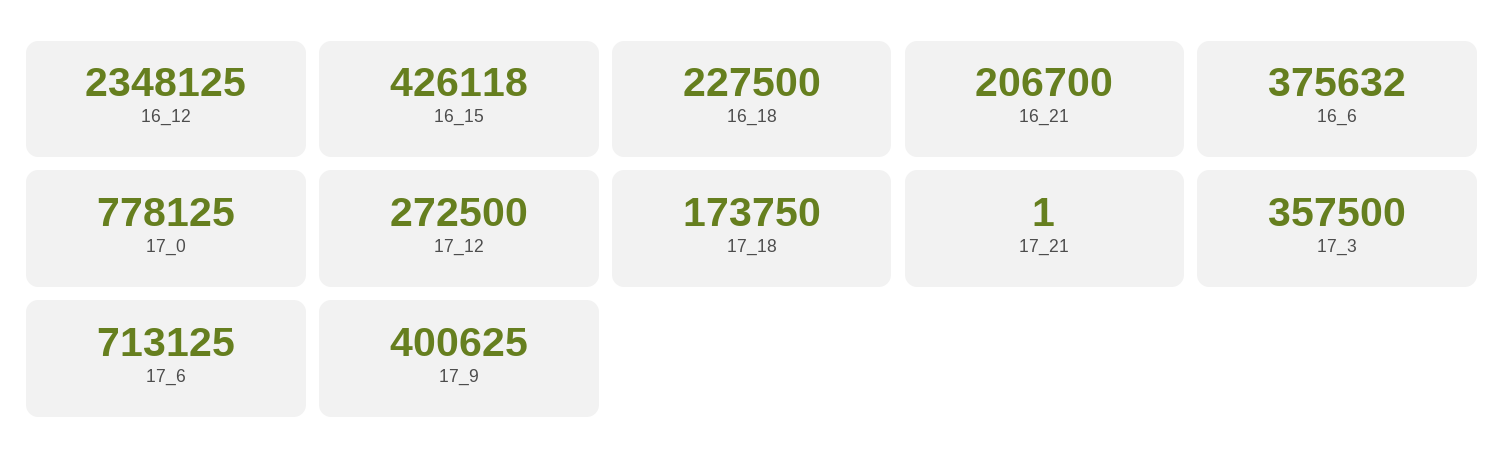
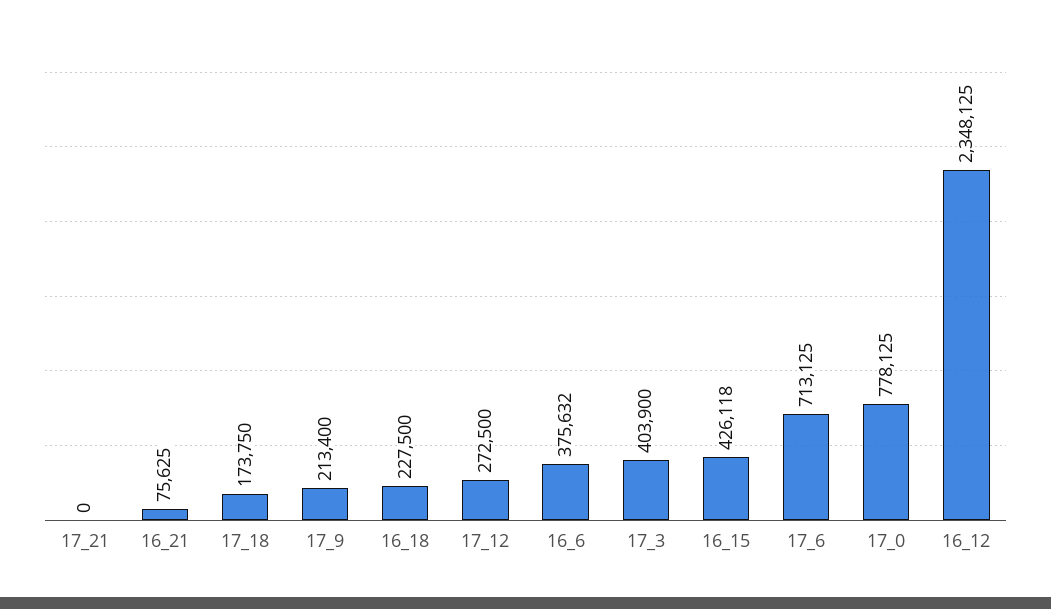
  {
    "16_12": 2348125,
    "16_15": 426118,
    "16_18": 227500,
-   "16_21": 206700,
+   "16_21": 75625,
    "16_6": 375632,
    "17_0": 778125,
    "17_12": 272500,
    "17_18": 173750,
-   "17_21": 1,
+   "17_21": 0,
-   "17_3": 357500,
+   "17_3": 403900,
    "17_6": 713125,
-   "17_9": 400625
+   "17_9": 213400
  }

